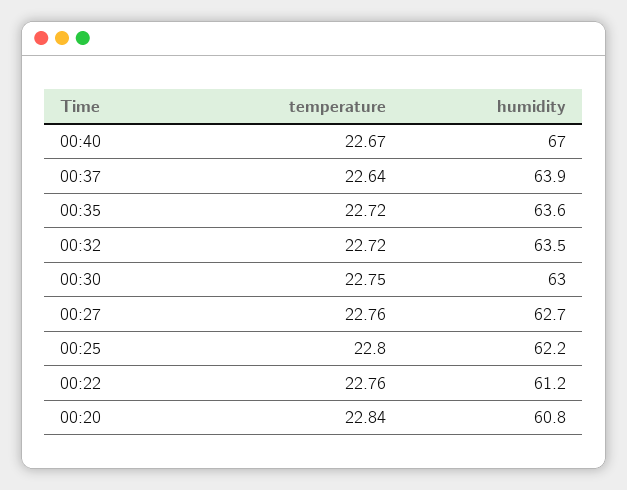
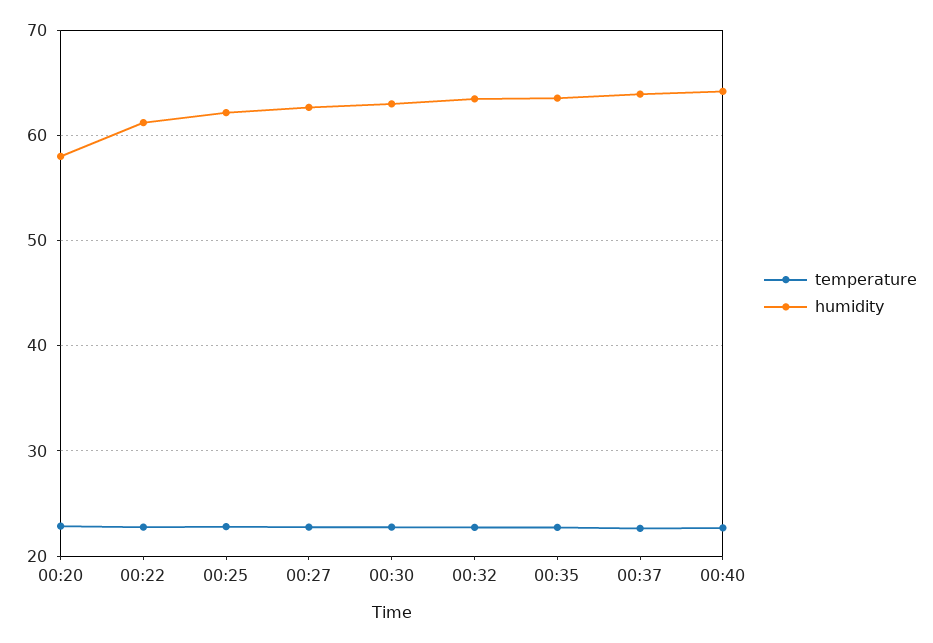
  {
    "temperature": {
      "00:40": 22.67,
      "00:37": 22.64,
      "00:35": 22.72,
      "00:32": 22.72,
      "00:30": 22.75,
      "00:27": 22.76,
      "00:25": 22.8,
      "00:22": 22.76,
      "00:20": 22.84
    },
    "humidity": {
-     "00:40": 67,
+     "00:40": 64,
      "00:37": 63.9,
      "00:35": 63.6,
      "00:32": 63.5,
      "00:30": 63,
      "00:27": 62.7,
      "00:25": 62.2,
      "00:22": 61.2,
-     "00:20": 60.8
+     "00:20": 58
    }
  }

